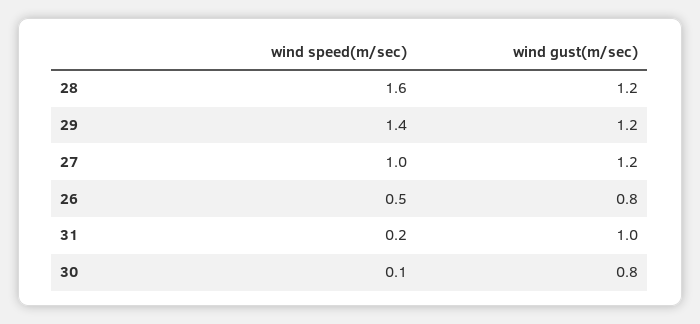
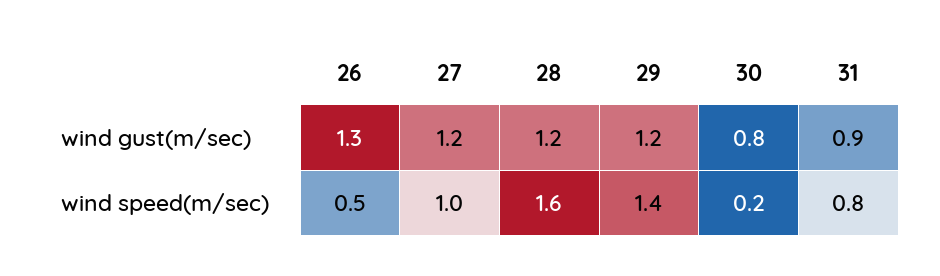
  {
    "wind speed(m/sec)": {
      "28": 1.6,
      "29": 1.4,
      "27": 1,
      "26": 0.5,
-     "31": 0.2,
+     "31": 0.8,
-     "30": 0.1
+     "30": 0.2
    },
    "wind gust(m/sec)": {
      "28": 1.2,
      "29": 1.2,
      "27": 1.2,
-     "26": 0.8,
+     "26": 1.3,
-     "31": 1,
+     "31": 0.9,
      "30": 0.8
    }
  }

